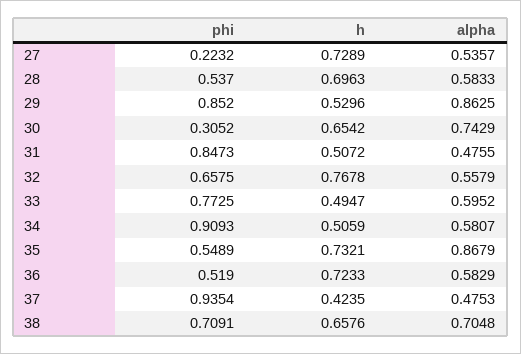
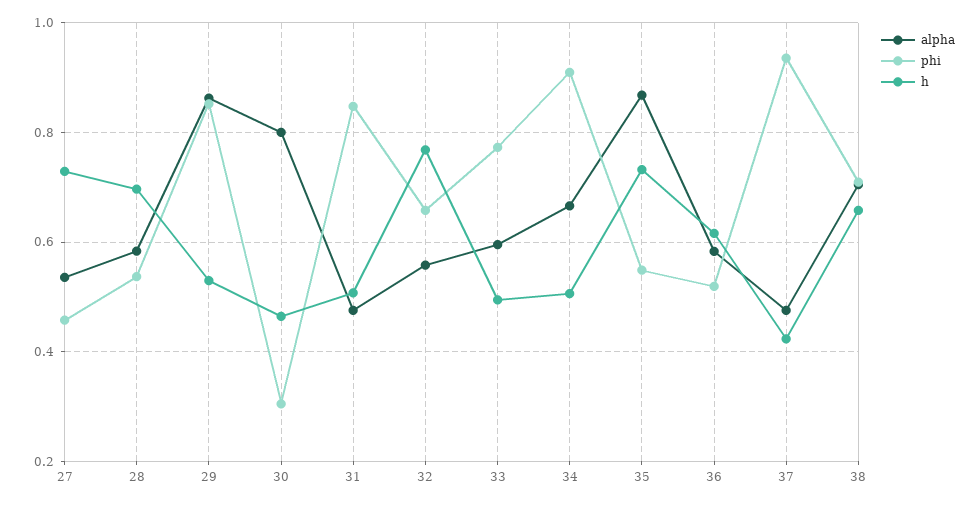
  {
    "phi": {
-     "27": 0.2232,
+     "27": 0.46,
      "28": 0.537,
      "29": 0.852,
      "30": 0.3052,
      "31": 0.8473,
      "32": 0.6575,
      "33": 0.7725,
      "34": 0.9093,
      "35": 0.5489,
      "36": 0.519,
      "37": 0.9354,
      "38": 0.7091
    },
    "h": {
      "27": 0.7289,
      "28": 0.6963,
      "29": 0.5296,
-     "30": 0.6542,
+     "30": 0.46,
      "31": 0.5072,
      "32": 0.7678,
      "33": 0.4947,
      "34": 0.5059,
      "35": 0.7321,
-     "36": 0.7233,
+     "36": 0.62,
      "37": 0.4235,
      "38": 0.6576
    },
    "alpha": {
      "27": 0.5357,
      "28": 0.5833,
      "29": 0.8625,
-     "30": 0.7429,
+     "30": 0.8,
      "31": 0.4755,
      "32": 0.5579,
      "33": 0.5952,
-     "34": 0.5807,
+     "34": 0.66,
      "35": 0.8679,
      "36": 0.5829,
      "37": 0.4753,
      "38": 0.7048
    }
  }

